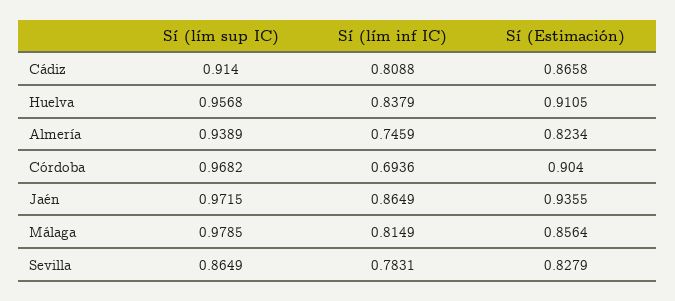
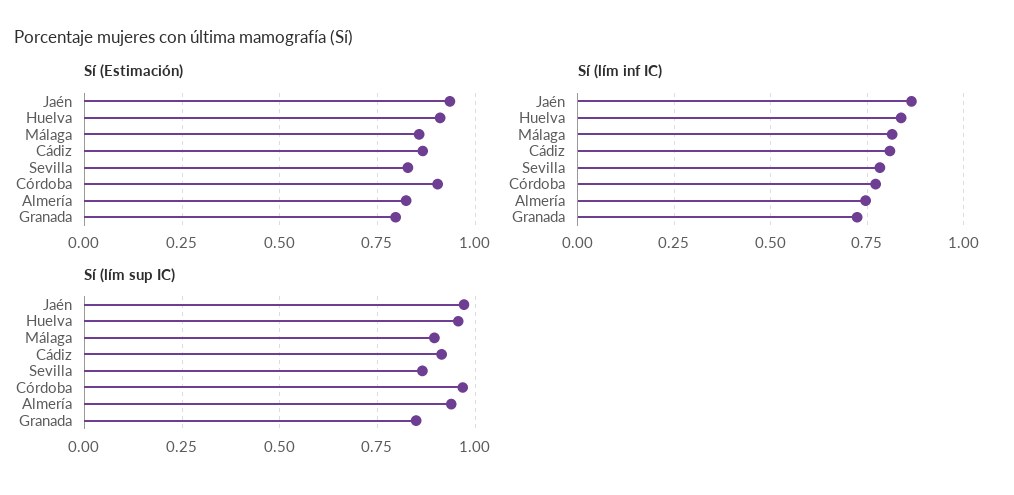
  {
    "Sí (lím sup IC)": {
      "Cádiz": 0.914,
      "Huelva": 0.9568,
      "Almería": 0.9389,
      "Córdoba": 0.9682,
      "Jaén": 0.9715,
-     "Málaga": 0.9785,
+     "Málaga": 0.9,
-     "Sevilla": 0.8649
+     "Sevilla": 0.8649,
+     "Granada": 0.85
    },
    "Sí (lím inf IC)": {
      "Cádiz": 0.8088,
      "Huelva": 0.8379,
      "Almería": 0.7459,
-     "Córdoba": 0.6936,
+     "Córdoba": 0.775,
      "Jaén": 0.8649,
      "Málaga": 0.8149,
-     "Sevilla": 0.7831
+     "Sevilla": 0.7831,
+     "Granada": 0.725
    },
    "Sí (Estimación)": {
      "Cádiz": 0.8658,
      "Huelva": 0.9105,
      "Almería": 0.8234,
      "Córdoba": 0.904,
      "Jaén": 0.9355,
      "Málaga": 0.8564,
-     "Sevilla": 0.8279
+     "Sevilla": 0.8279,
+     "Granada": 0.8
    }
  }

